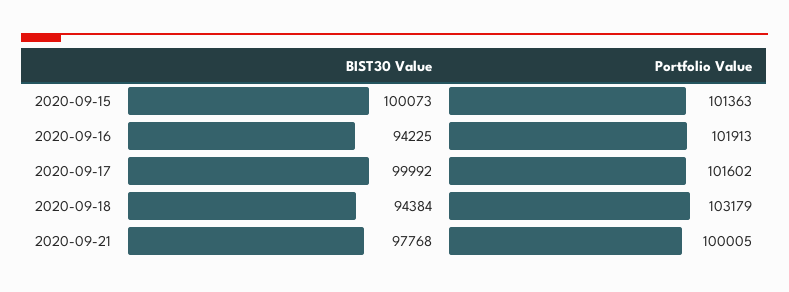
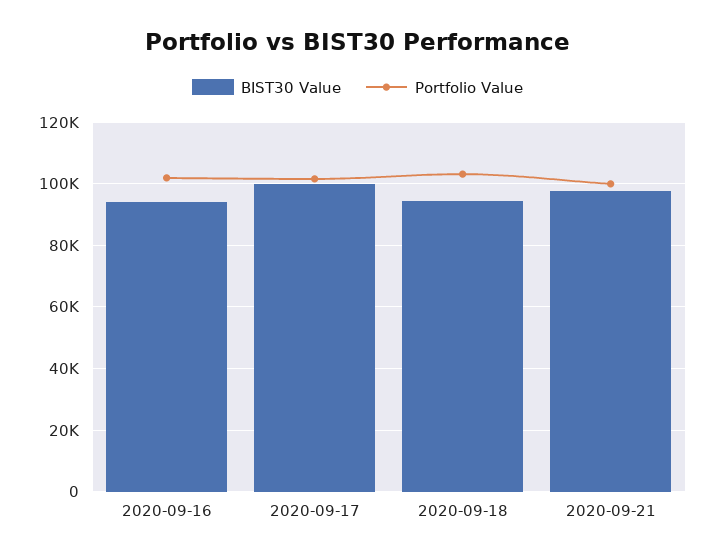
  {
    "BIST30 Value": {
-     "2020-09-15": 100073,
      "2020-09-16": 94225,
      "2020-09-17": 99992,
      "2020-09-18": 94384,
      "2020-09-21": 97768
    },
    "Portfolio Value": {
-     "2020-09-15": 101363,
      "2020-09-16": 101913,
      "2020-09-17": 101602,
      "2020-09-18": 103179,
      "2020-09-21": 100005
    }
  }

